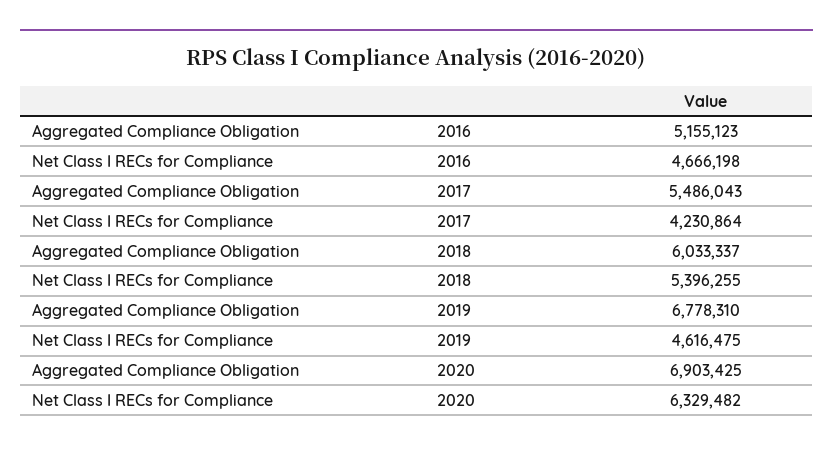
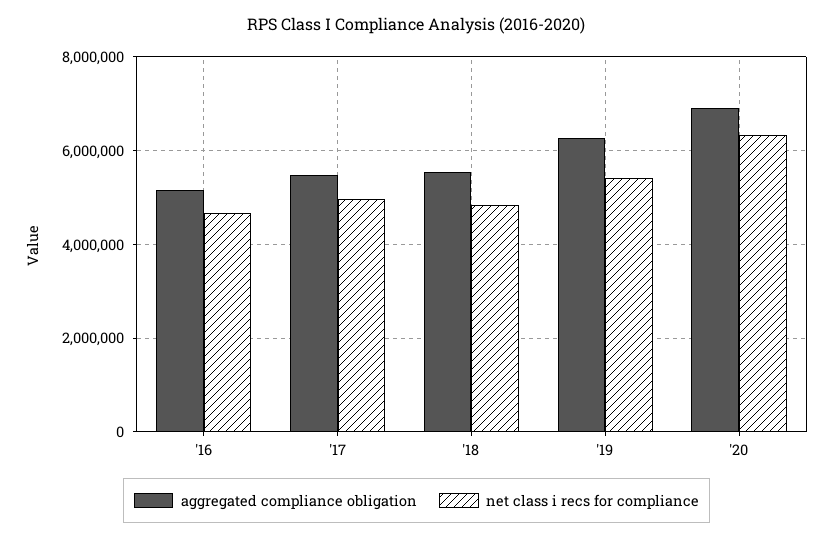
  {
    "Aggregated Compliance Obligation": {
      "2016": 5155123,
      "2017": 5486043,
-     "2018": 6033337,
+     "2018": 5600000,
-     "2019": 6778310,
+     "2019": 6200000,
      "2020": 6903425
    },
    "Net Class I RECs for Compliance": {
      "2016": 4666198,
-     "2017": 4230864,
+     "2017": 5000000,
-     "2018": 5396255,
+     "2018": 4800000,
-     "2019": 4616475,
+     "2019": 5400000,
      "2020": 6329482
    }
  }

